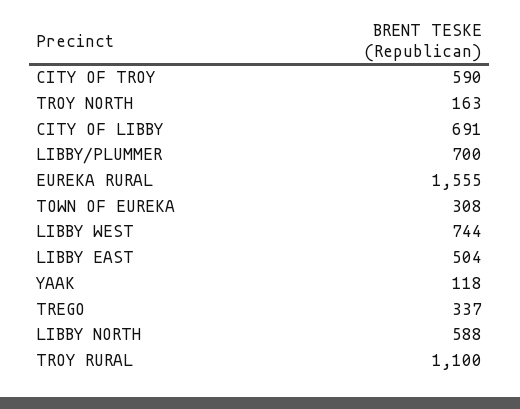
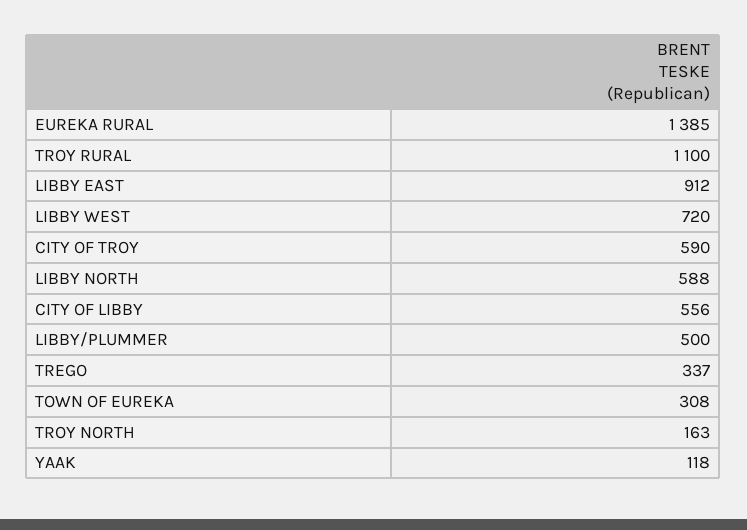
  {
    "CITY OF TROY": 590,
    "TROY NORTH": 163,
-   "CITY OF LIBBY": 691,
+   "CITY OF LIBBY": 556,
-   "LIBBY/PLUMMER": 700,
+   "LIBBY/PLUMMER": 500,
-   "EUREKA RURAL": 1555,
+   "EUREKA RURAL": 1385,
    "TOWN OF EUREKA": 308,
-   "LIBBY WEST": 744,
+   "LIBBY WEST": 720,
-   "LIBBY EAST": 504,
+   "LIBBY EAST": 912,
    "YAAK": 118,
    "TREGO": 337,
    "LIBBY NORTH": 588,
    "TROY RURAL": 1100
  }

